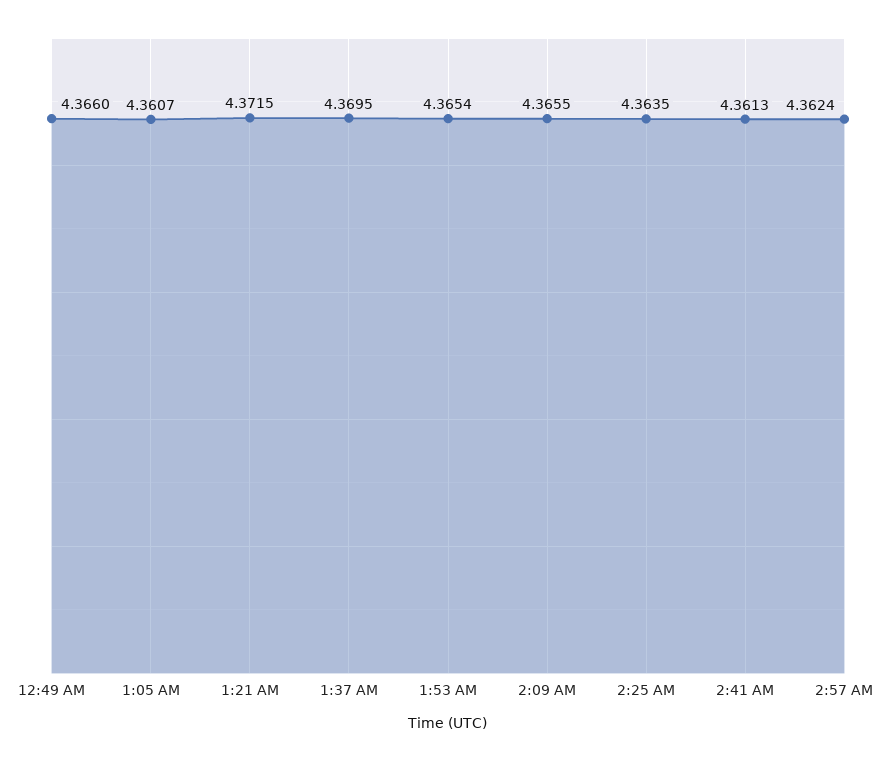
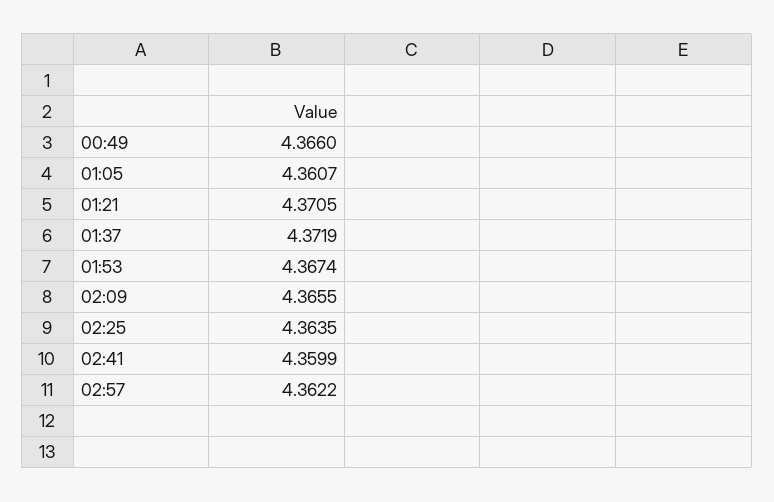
  {
    "12:49 AM": 4.366,
    "1:05 AM": 4.3607,
-   "1:21 AM": 4.3715,
+   "1:21 AM": 4.3705,
-   "1:37 AM": 4.3695,
+   "1:37 AM": 4.3719,
-   "1:53 AM": 4.3654,
+   "1:53 AM": 4.3674,
    "2:09 AM": 4.3655,
    "2:25 AM": 4.3635,
-   "2:41 AM": 4.3613,
+   "2:41 AM": 4.3599,
-   "2:57 AM": 4.3624
+   "2:57 AM": 4.3622
  }

